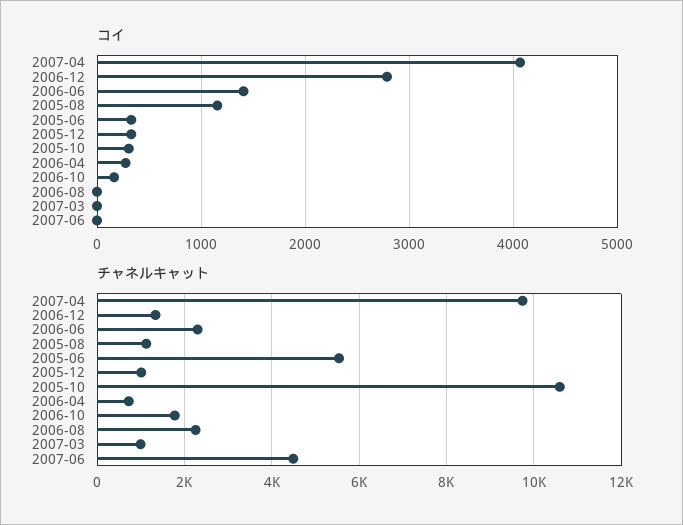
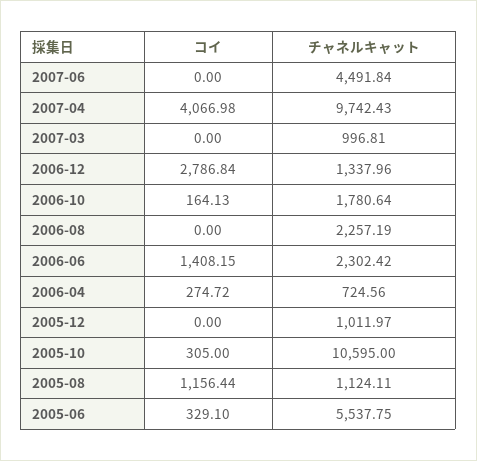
  {
    "コイ": {
      "2007-04": 4066.98,
      "2006-12": 2786.84,
      "2006-06": 1408.15,
      "2005-08": 1156.44,
      "2005-06": 329.1,
-     "2005-12": 300,
+     "2005-12": 0,
      "2005-10": 305,
      "2006-04": 274.72,
      "2006-10": 164.13,
      "2006-08": 0,
      "2007-03": 0,
      "2007-06": 0
    },
    "チャネルキャット": {
      "2007-04": 9742.43,
      "2006-12": 1337.96,
      "2006-06": 2302.42,
      "2005-08": 1124.11,
      "2005-06": 5537.75,
      "2005-12": 1011.97,
      "2005-10": 10595,
      "2006-04": 724.56,
      "2006-10": 1780.64,
      "2006-08": 2257.19,
      "2007-03": 996.81,
      "2007-06": 4491.84
    }
  }

